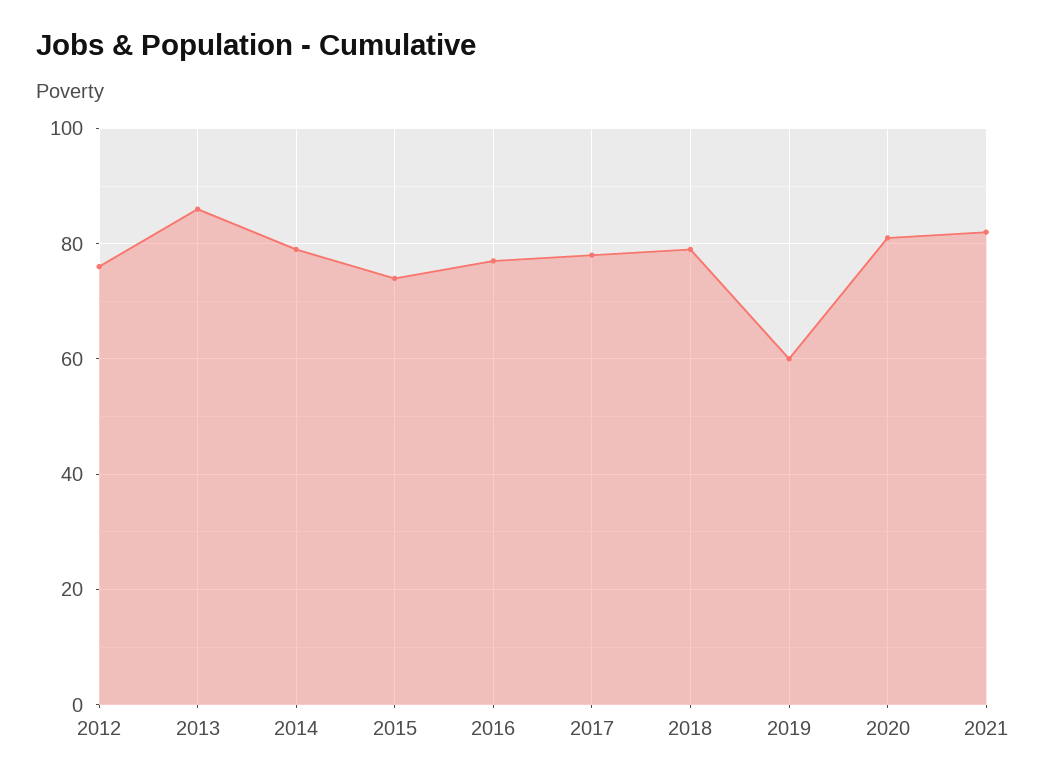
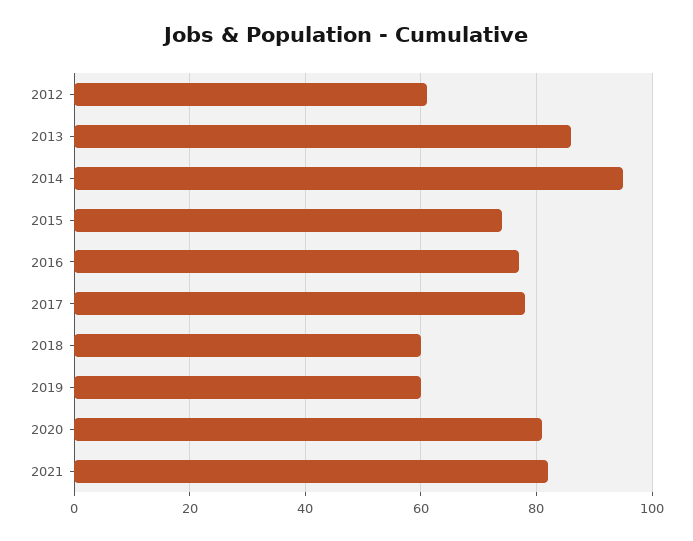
  {
-   "2012": 75,
+   "2012": 60,
    "2013": 85,
-   "2014": 80,
+   "2014": 95,
    "2015": 75,
    "2016": 75,
    "2017": 80,
-   "2018": 80,
+   "2018": 60,
    "2019": 60,
    "2020": 80,
    "2021": 80
  }

